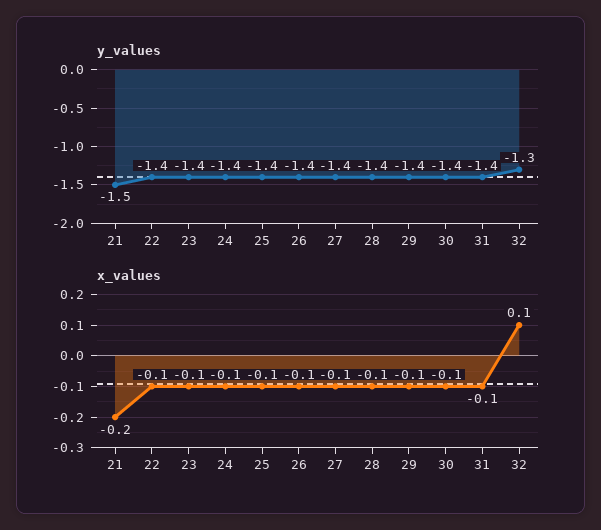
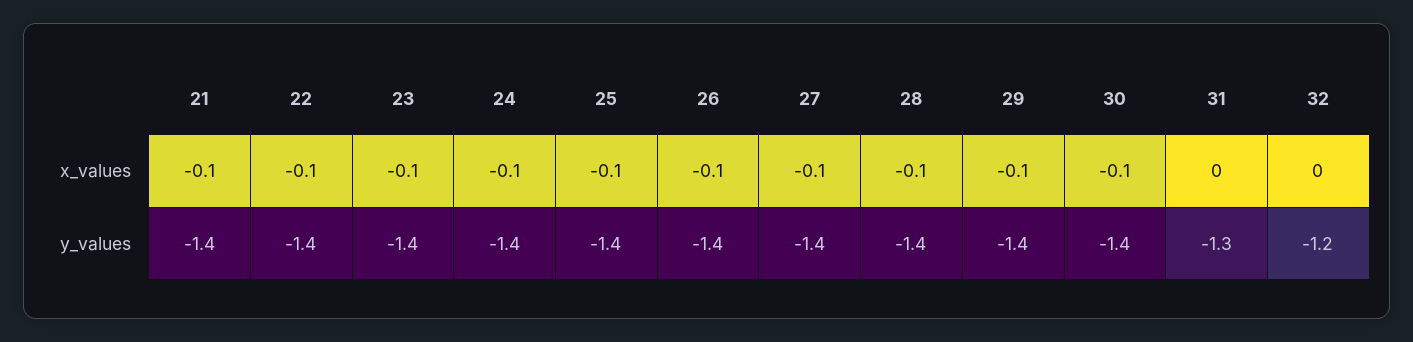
  {
    "y_values": {
-     "21": -1.5,
+     "21": -1.4,
      "22": -1.4,
      "23": -1.4,
      "24": -1.4,
      "25": -1.4,
      "26": -1.4,
      "27": -1.4,
      "28": -1.4,
      "29": -1.4,
      "30": -1.4,
-     "31": -1.4,
+     "31": -1.3,
-     "32": -1.3
+     "32": -1.2
    },
    "x_values": {
-     "21": -0.2,
+     "21": -0.1,
      "22": -0.1,
      "23": -0.1,
      "24": -0.1,
      "25": -0.1,
      "26": -0.1,
      "27": -0.1,
      "28": -0.1,
      "29": -0.1,
      "30": -0.1,
-     "31": -0.1,
+     "31": 0,
-     "32": 0.1
+     "32": 0
    }
  }

